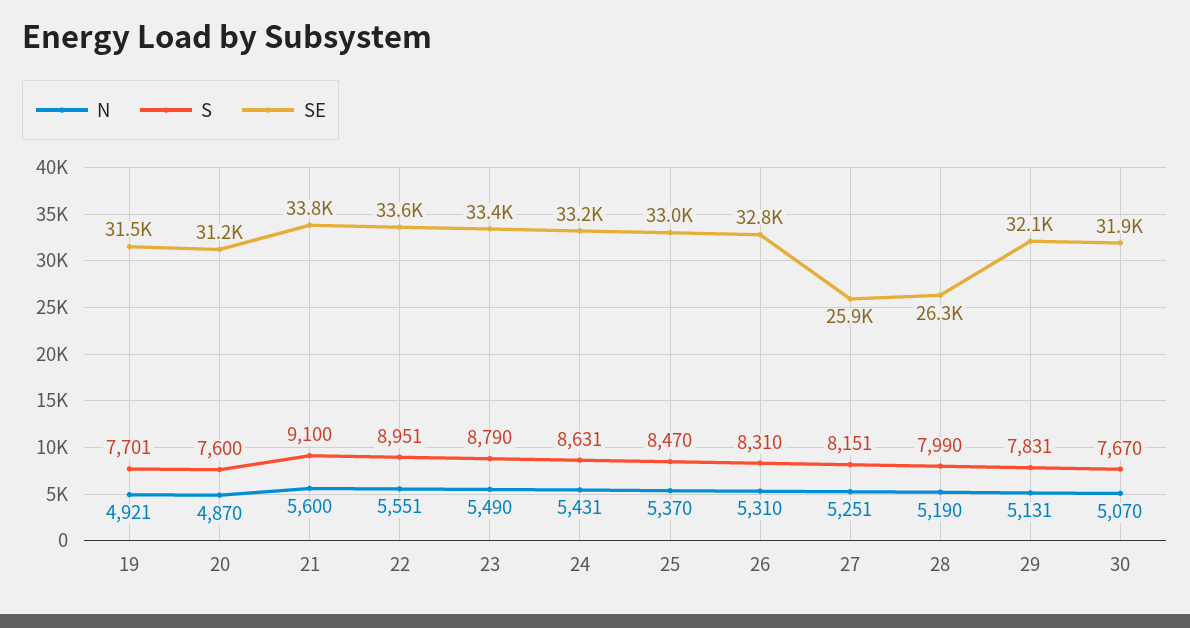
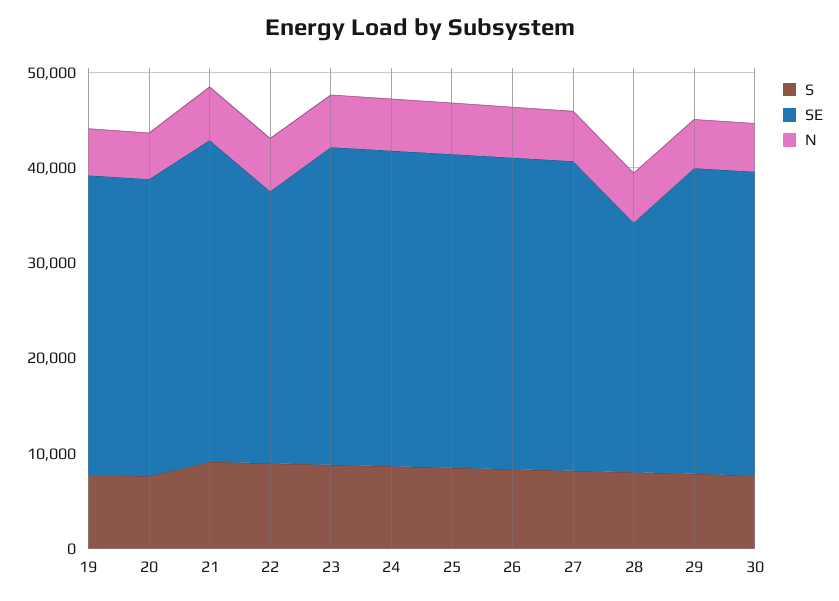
  {
    "N": {
      "19": 4921,
      "20": 4870,
      "21": 5600,
      "22": 5551,
      "23": 5490,
      "24": 5431,
      "25": 5370,
      "26": 5310,
      "27": 5251,
      "28": 5190,
      "29": 5131,
      "30": 5070
    },
    "S": {
      "19": 7701,
      "20": 7600,
      "21": 9100,
      "22": 8951,
      "23": 8790,
      "24": 8631,
      "25": 8470,
      "26": 8310,
      "27": 8151,
      "28": 7990,
      "29": 7831,
      "30": 7670
    },
    "SE": {
      "19": 31500,
      "20": 31200,
      "21": 33800,
-     "22": 33600,
+     "22": 28000,
      "23": 33400,
      "24": 33200,
      "25": 33000,
      "26": 32800,
-     "27": 25900,
+     "27": 32000,
      "28": 26300,
      "29": 32100,
      "30": 31900
    }
  }

